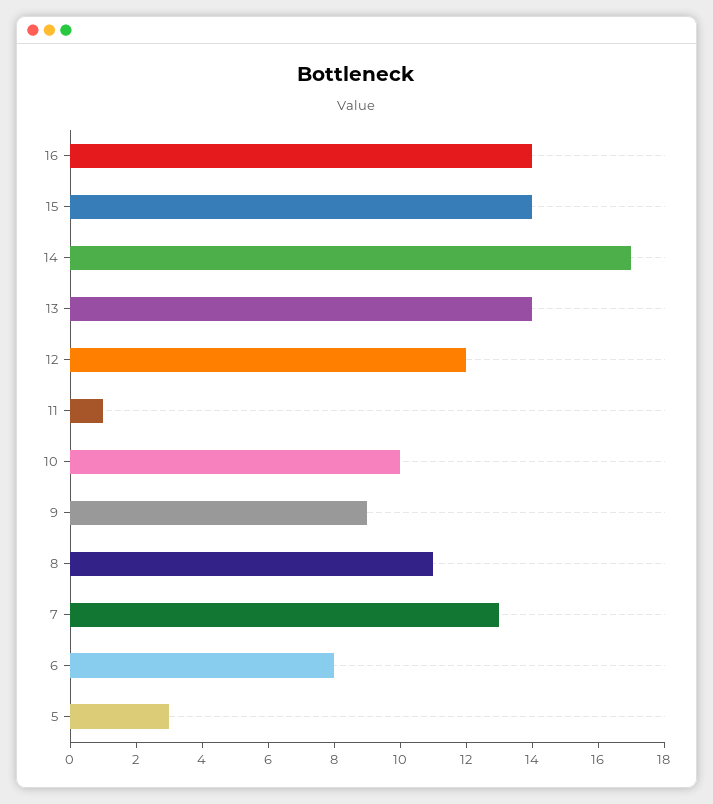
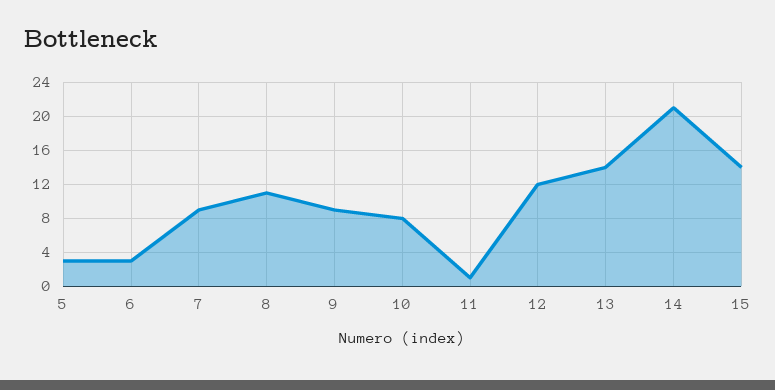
  {
-   "16": 14,
    "15": 14,
-   "14": 17,
+   "14": 21,
    "13": 14,
    "12": 12,
    "11": 1,
-   "10": 10,
+   "10": 8,
    "9": 9,
    "8": 11,
-   "7": 13,
+   "7": 9,
-   "6": 8,
+   "6": 3,
    "5": 3
  }

